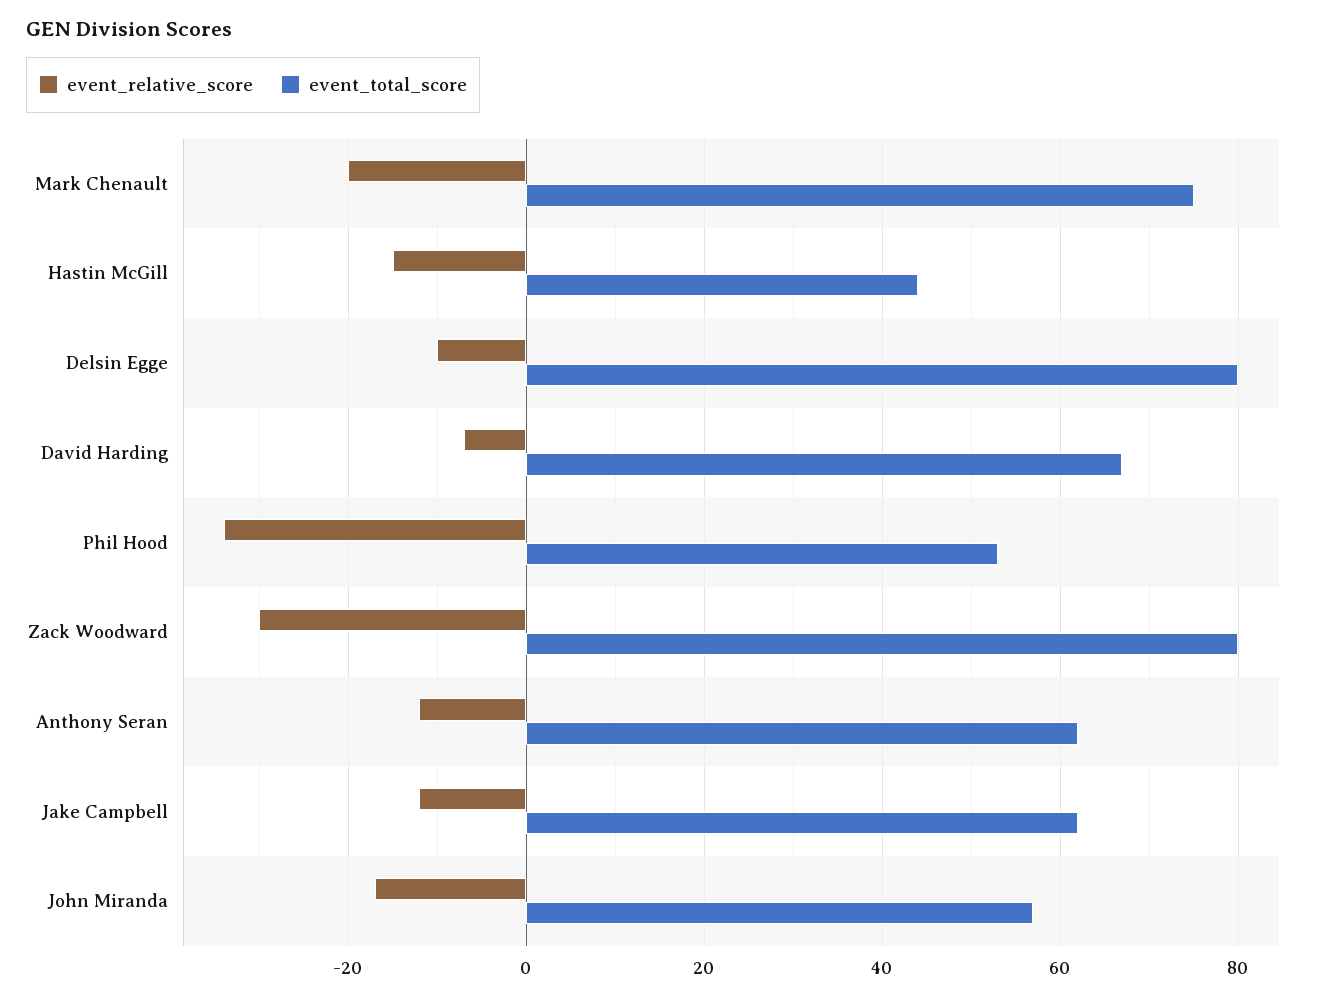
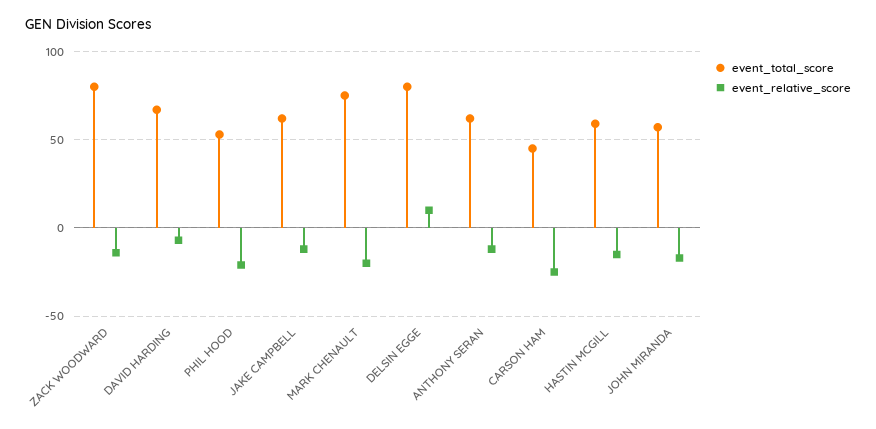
  {
    "event_relative_score": {
      "Mark Chenault": -20,
      "Hastin McGill": -15,
-     "Delsin Egge": -10,
+     "Delsin Egge": 10,
      "David Harding": -5,
-     "Phil Hood": -35,
+     "Phil Hood": -20,
-     "Zack Woodward": -30,
+     "Zack Woodward": -15,
      "Anthony Seran": -10,
      "Jake Campbell": -10,
-     "John Miranda": -15
+     "John Miranda": -15,
+     "CARSON HAM": -25
    },
    "event_total_score": {
      "Mark Chenault": 75,
-     "Hastin McGill": 45,
+     "Hastin McGill": 60,
      "Delsin Egge": 80,
      "David Harding": 65,
      "Phil Hood": 55,
      "Zack Woodward": 80,
      "Anthony Seran": 60,
      "Jake Campbell": 60,
-     "John Miranda": 55
+     "John Miranda": 55,
+     "CARSON HAM": 45
    }
  }

